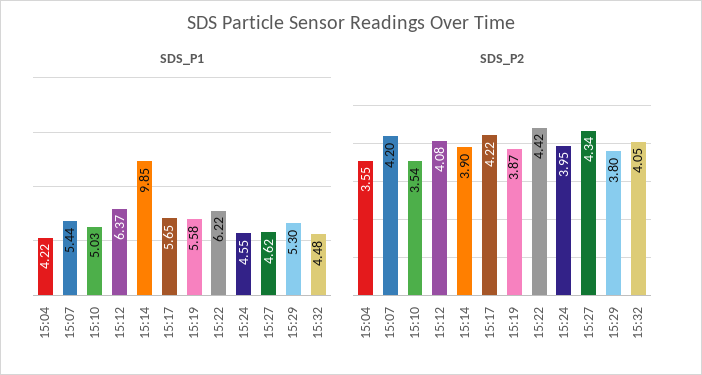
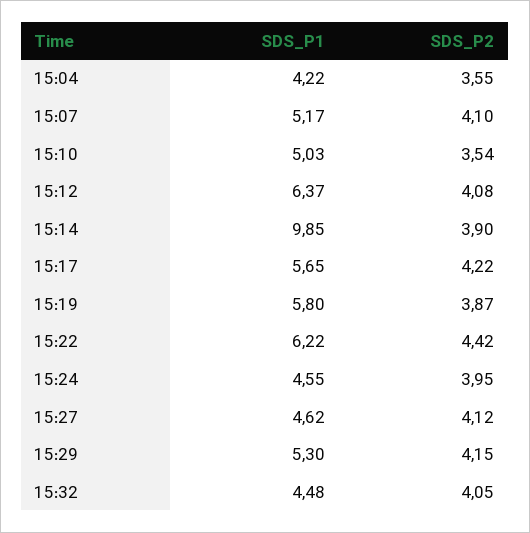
  {
    "SDS_P1": {
      "15:04": 4.22,
-     "15:07": 5.44,
+     "15:07": 5.17,
      "15:10": 5.03,
      "15:12": 6.37,
      "15:14": 9.85,
      "15:17": 5.65,
-     "15:19": 5.58,
+     "15:19": 5.8,
      "15:22": 6.22,
      "15:24": 4.55,
      "15:27": 4.62,
      "15:29": 5.3,
      "15:32": 4.48
    },
    "SDS_P2": {
      "15:04": 3.55,
-     "15:07": 4.2,
+     "15:07": 4.1,
      "15:10": 3.54,
      "15:12": 4.08,
      "15:14": 3.9,
      "15:17": 4.22,
      "15:19": 3.87,
      "15:22": 4.42,
      "15:24": 3.95,
-     "15:27": 4.34,
+     "15:27": 4.12,
-     "15:29": 3.8,
+     "15:29": 4.15,
      "15:32": 4.05
    }
  }

